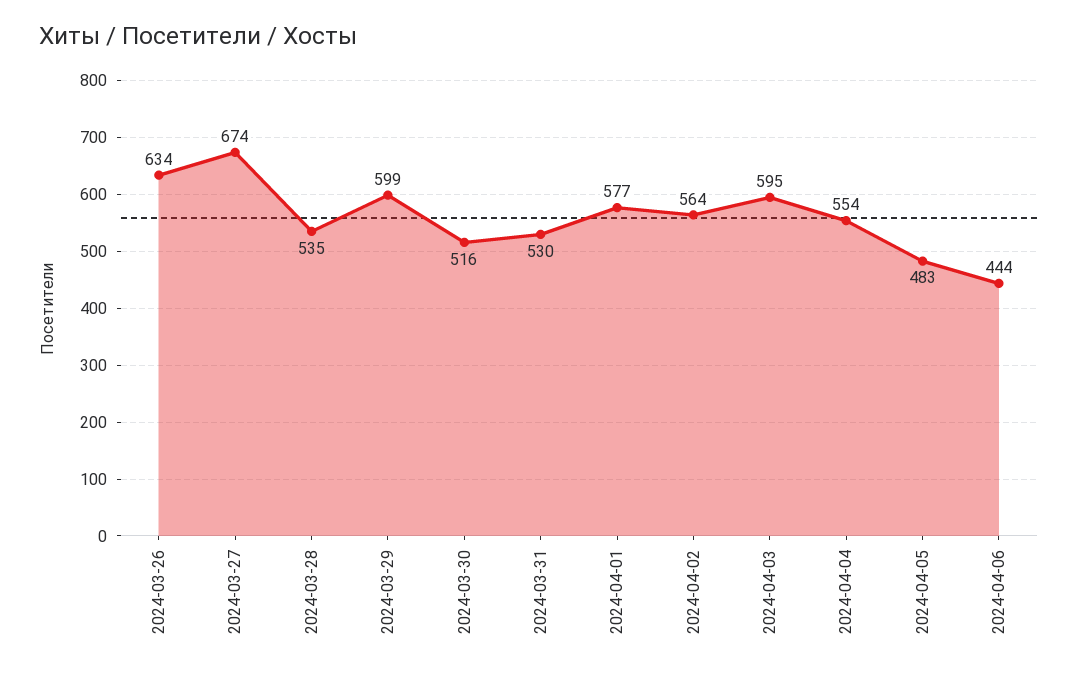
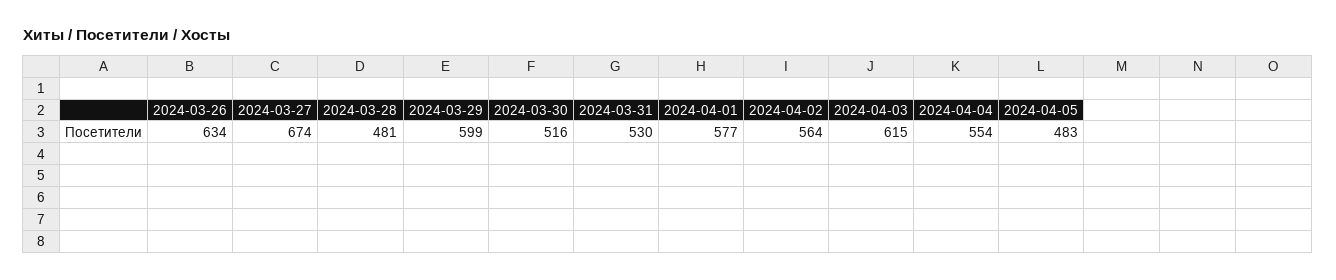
  {
    "2024-03-26": 634,
    "2024-03-27": 674,
-   "2024-03-28": 535,
+   "2024-03-28": 481,
    "2024-03-29": 599,
    "2024-03-30": 516,
    "2024-03-31": 530,
    "2024-04-01": 577,
    "2024-04-02": 564,
-   "2024-04-03": 595,
+   "2024-04-03": 615,
    "2024-04-04": 554,
-   "2024-04-05": 483,
+   "2024-04-05": 483
-   "2024-04-06": 444
  }

